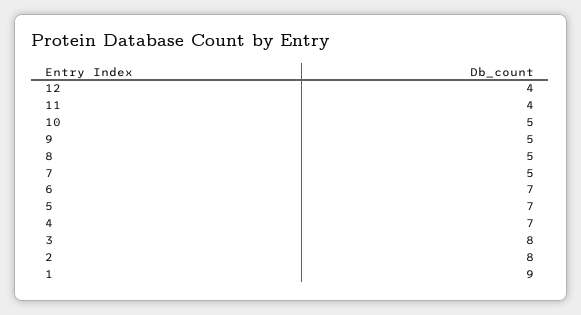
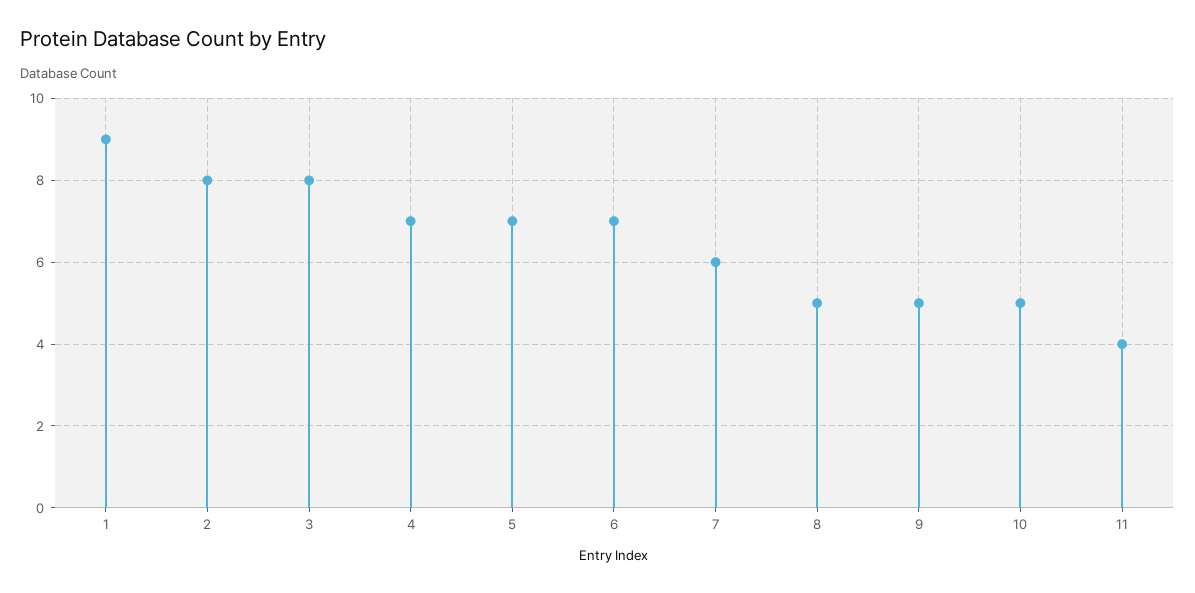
  {
-   "12": 4,
    "11": 4,
    "10": 5,
    "9": 5,
    "8": 5,
-   "7": 5,
+   "7": 6,
    "6": 7,
    "5": 7,
    "4": 7,
    "3": 8,
    "2": 8,
    "1": 9
  }

